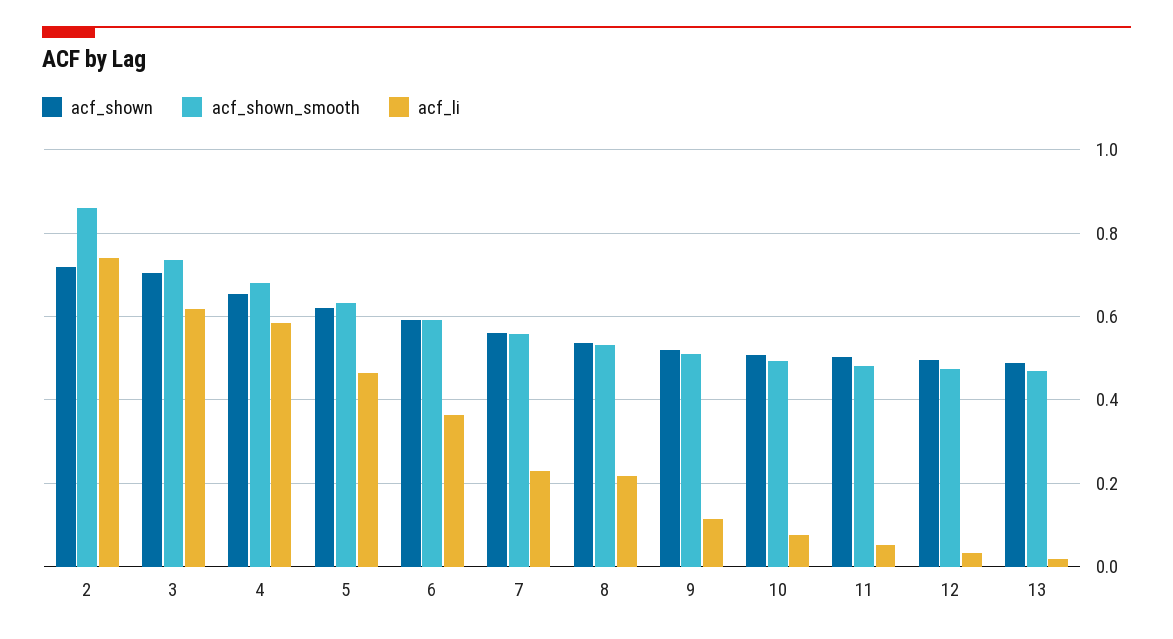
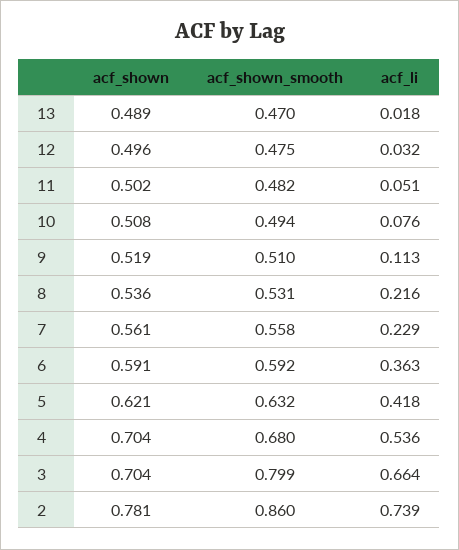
  {
    "acf_shown": {
-     "2": 0.72,
+     "2": 0.781,
      "3": 0.704,
-     "4": 0.66,
+     "4": 0.704,
      "5": 0.621,
      "6": 0.591,
      "7": 0.561,
      "8": 0.536,
      "9": 0.519,
      "10": 0.508,
      "11": 0.502,
      "12": 0.496,
      "13": 0.489
    },
    "acf_shown_smooth": {
      "2": 0.86,
-     "3": 0.74,
+     "3": 0.799,
      "4": 0.68,
      "5": 0.632,
      "6": 0.592,
      "7": 0.558,
      "8": 0.531,
      "9": 0.51,
      "10": 0.494,
      "11": 0.482,
      "12": 0.475,
      "13": 0.47
    },
    "acf_li": {
      "2": 0.739,
-     "3": 0.62,
+     "3": 0.664,
-     "4": 0.58,
+     "4": 0.536,
-     "5": 0.46,
+     "5": 0.418,
      "6": 0.363,
      "7": 0.229,
      "8": 0.216,
      "9": 0.113,
      "10": 0.076,
      "11": 0.051,
      "12": 0.032,
      "13": 0.018
    }
  }

